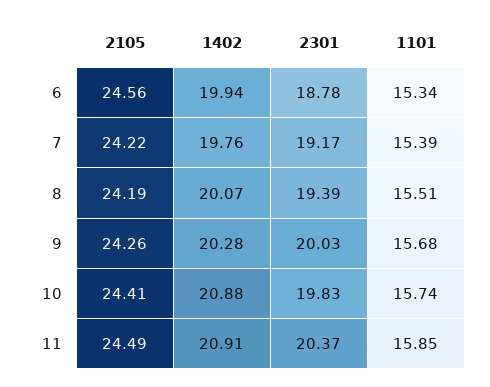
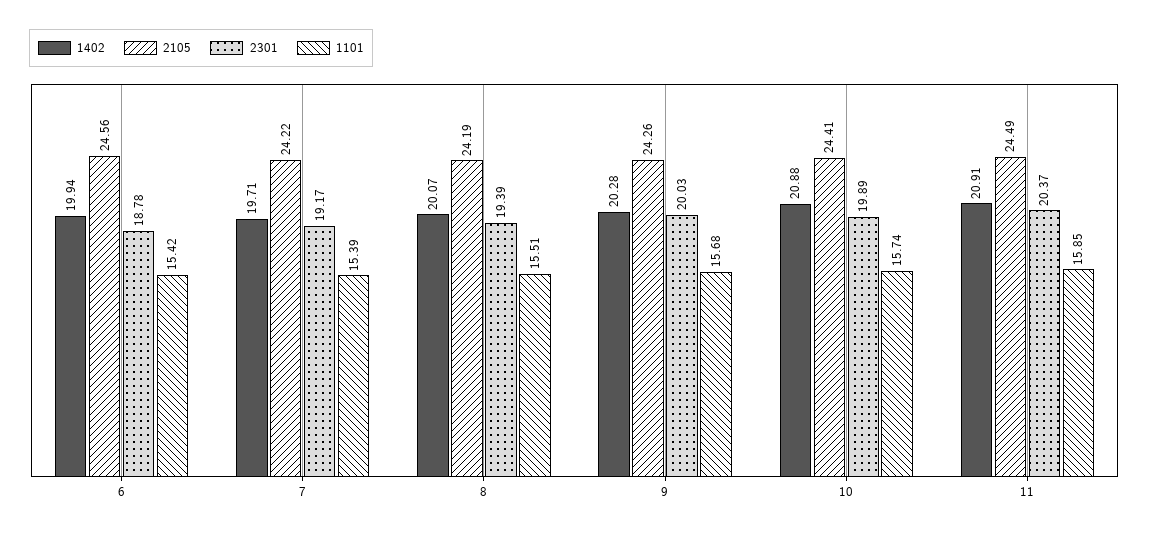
  {
    "2105": {
      "6": 24.56,
      "7": 24.22,
      "8": 24.19,
      "9": 24.26,
      "10": 24.41,
      "11": 24.49
    },
    "1402": {
      "6": 19.94,
-     "7": 19.76,
+     "7": 19.71,
      "8": 20.07,
      "9": 20.28,
      "10": 20.88,
      "11": 20.91
    },
    "2301": {
      "6": 18.78,
      "7": 19.17,
      "8": 19.39,
      "9": 20.03,
-     "10": 19.83,
+     "10": 19.89,
      "11": 20.37
    },
    "1101": {
-     "6": 15.34,
+     "6": 15.42,
      "7": 15.39,
      "8": 15.51,
      "9": 15.68,
      "10": 15.74,
      "11": 15.85
    }
  }

